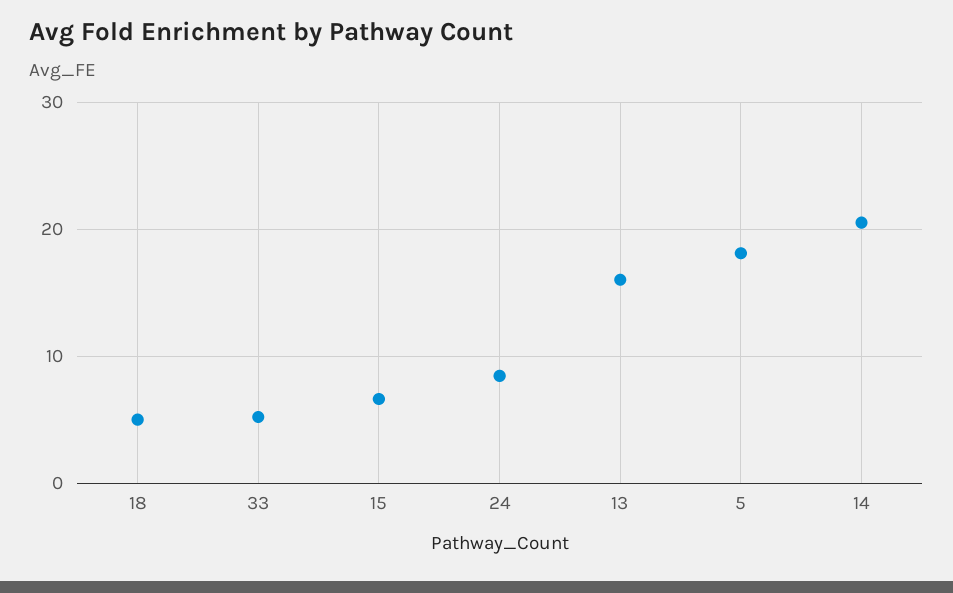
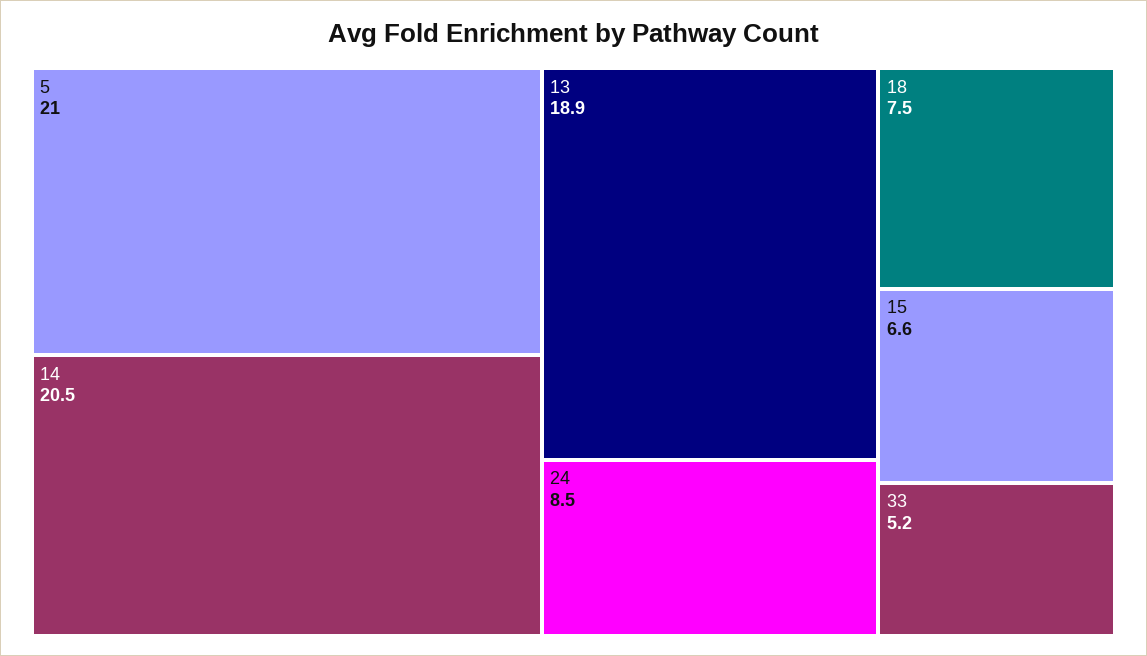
  {
-   "18": 5,
+   "18": 7.5,
    "33": 5.2,
    "15": 6.6,
    "24": 8.5,
-   "13": 16,
+   "13": 18.9,
-   "5": 18,
+   "5": 21,
    "14": 20.5
  }

